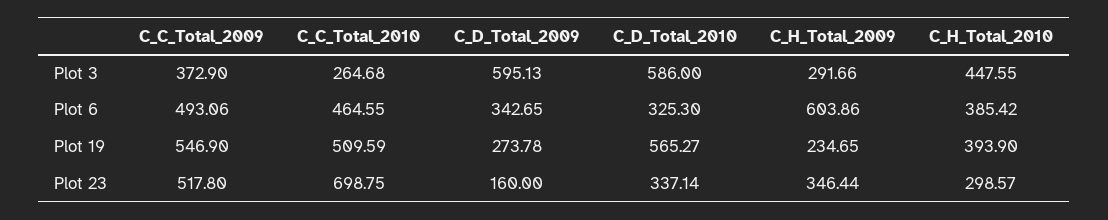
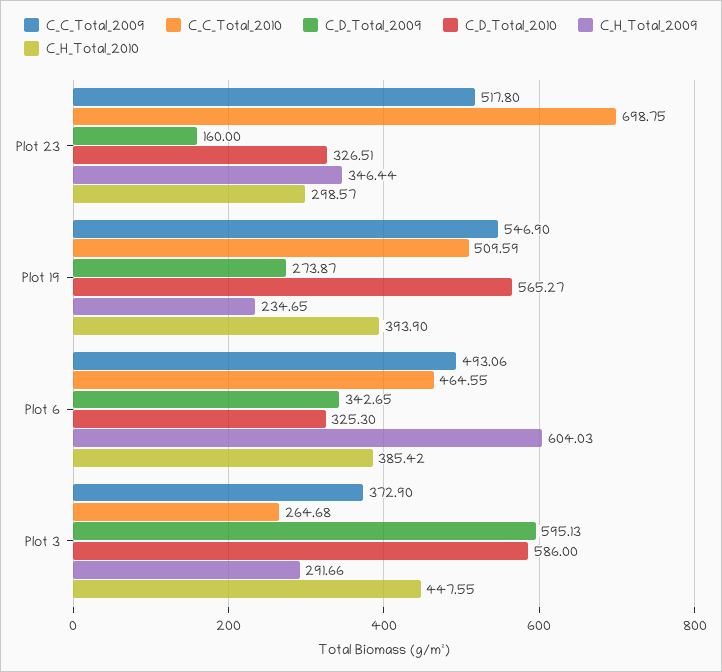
  {
    "C_C_Total_2009": {
      "Plot 3": 372.9,
      "Plot 6": 493.06,
      "Plot 19": 546.9,
      "Plot 23": 517.8
    },
    "C_C_Total_2010": {
      "Plot 3": 264.68,
      "Plot 6": 464.55,
      "Plot 19": 509.59,
      "Plot 23": 698.75
    },
    "C_D_Total_2009": {
      "Plot 3": 595.13,
      "Plot 6": 342.65,
-     "Plot 19": 273.78,
+     "Plot 19": 273.87,
      "Plot 23": 160
    },
    "C_D_Total_2010": {
      "Plot 3": 586,
      "Plot 6": 325.3,
      "Plot 19": 565.27,
-     "Plot 23": 337.14
+     "Plot 23": 326.51
    },
    "C_H_Total_2009": {
      "Plot 3": 291.66,
-     "Plot 6": 603.86,
+     "Plot 6": 604.03,
      "Plot 19": 234.65,
      "Plot 23": 346.44
    },
    "C_H_Total_2010": {
      "Plot 3": 447.55,
      "Plot 6": 385.42,
      "Plot 19": 393.9,
      "Plot 23": 298.57
    }
  }

